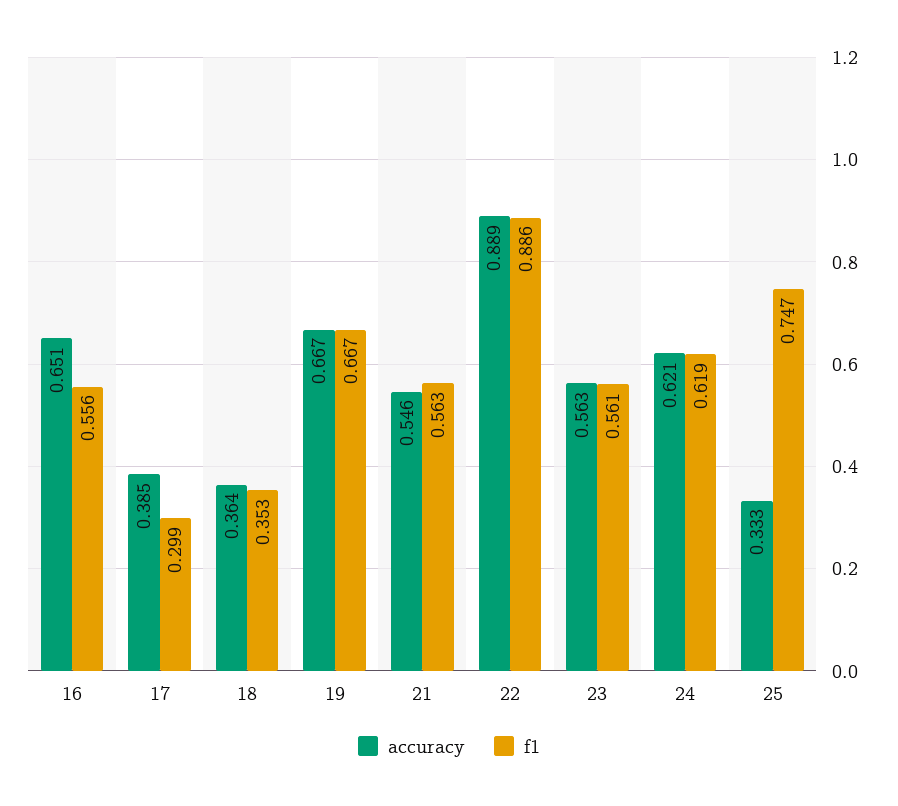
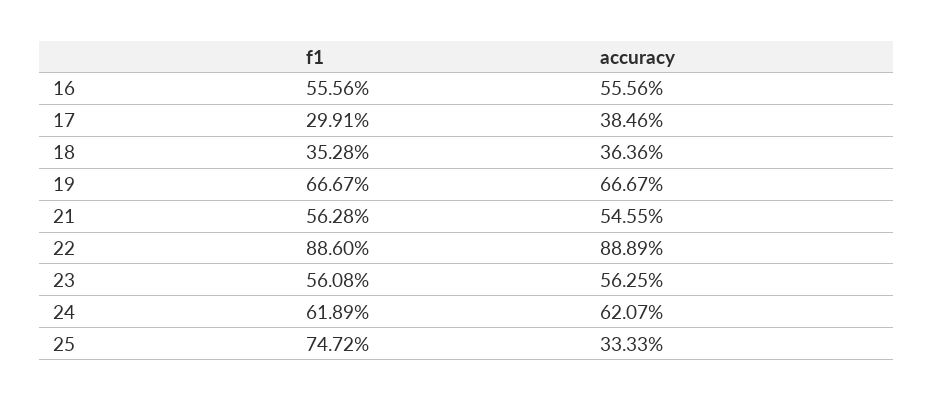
  {
    "accuracy": {
-     "16": 0.651,
+     "16": 0.5556,
      "17": 0.3846,
      "18": 0.3636,
      "19": 0.6667,
      "21": 0.5455,
      "22": 0.8889,
      "23": 0.5625,
      "24": 0.6207,
      "25": 0.3333
    },
    "f1": {
      "16": 0.5556,
      "17": 0.2991,
      "18": 0.3528,
      "19": 0.6667,
      "21": 0.5628,
      "22": 0.886,
      "23": 0.5608,
      "24": 0.6189,
      "25": 0.7472
    }
  }

